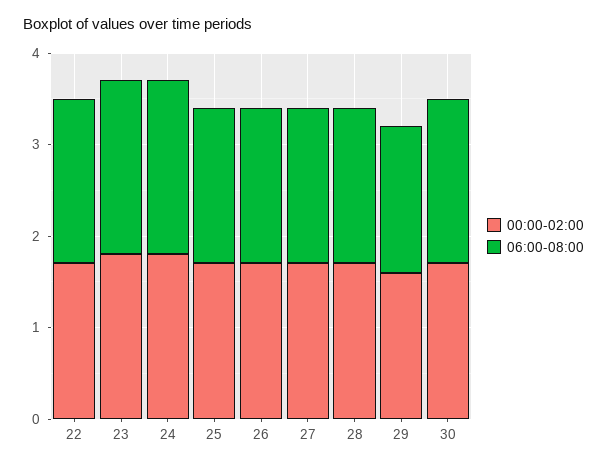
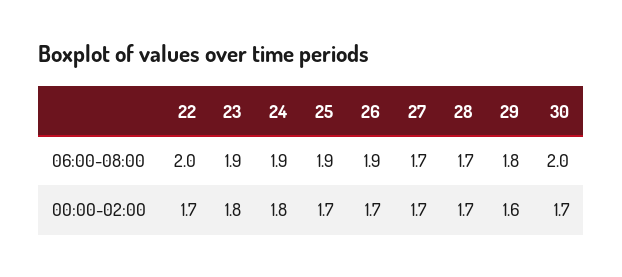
  {
    "00:00-02:00": {
      "22": 1.7,
      "23": 1.8,
      "24": 1.8,
      "25": 1.7,
      "26": 1.7,
      "27": 1.7,
      "28": 1.7,
      "29": 1.6,
      "30": 1.7
    },
    "06:00-08:00": {
-     "22": 1.8,
+     "22": 2,
      "23": 1.9,
      "24": 1.9,
-     "25": 1.7,
+     "25": 1.9,
-     "26": 1.7,
+     "26": 1.9,
      "27": 1.7,
      "28": 1.7,
-     "29": 1.6,
+     "29": 1.8,
-     "30": 1.8
+     "30": 2
    }
  }

